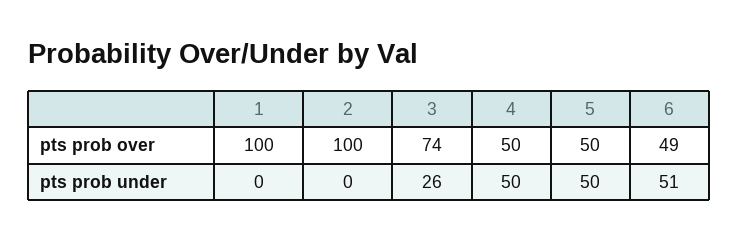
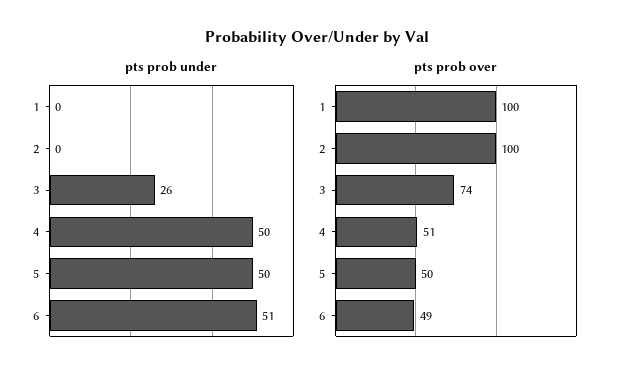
  {
    "pts prob over": {
      "1": 100,
      "2": 100,
      "3": 74,
-     "4": 50,
+     "4": 51,
      "5": 50,
      "6": 49
    },
    "pts prob under": {
      "1": 0,
      "2": 0,
      "3": 26,
      "4": 50,
      "5": 50,
      "6": 51
    }
  }

